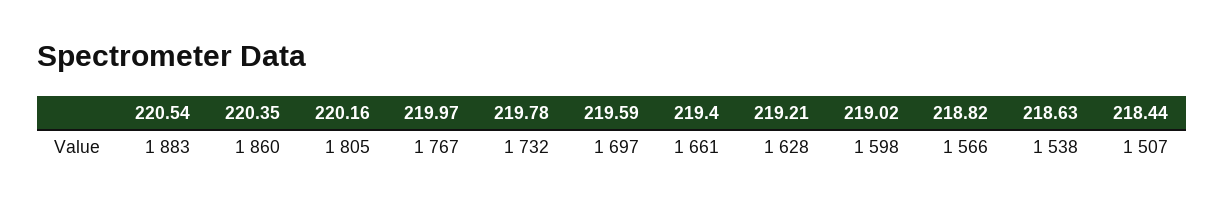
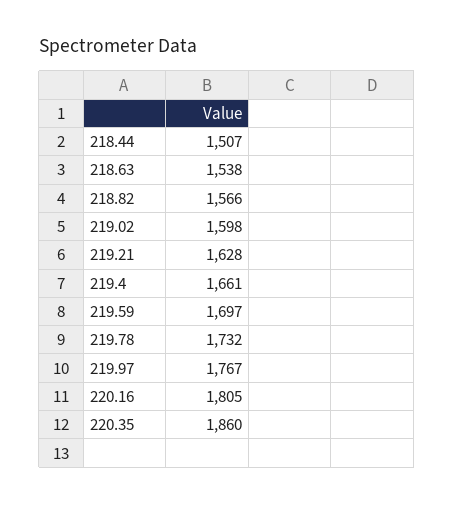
  {
-   "220.54": 1883,
    "220.35": 1860,
    "220.16": 1805,
    "219.97": 1767,
    "219.78": 1732,
    "219.59": 1697,
    "219.4": 1661,
    "219.21": 1628,
    "219.02": 1598,
    "218.82": 1566,
    "218.63": 1538,
    "218.44": 1507
  }

